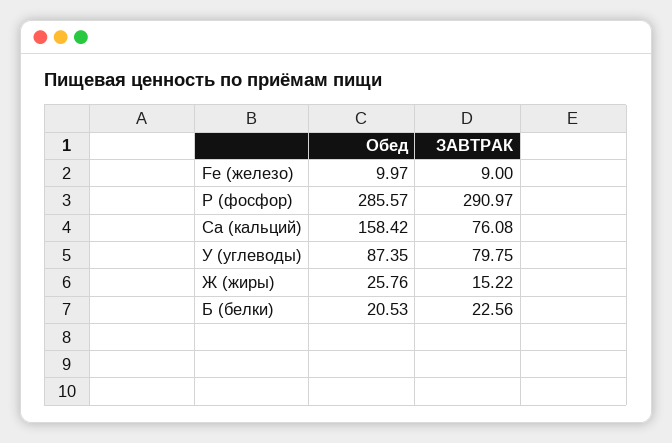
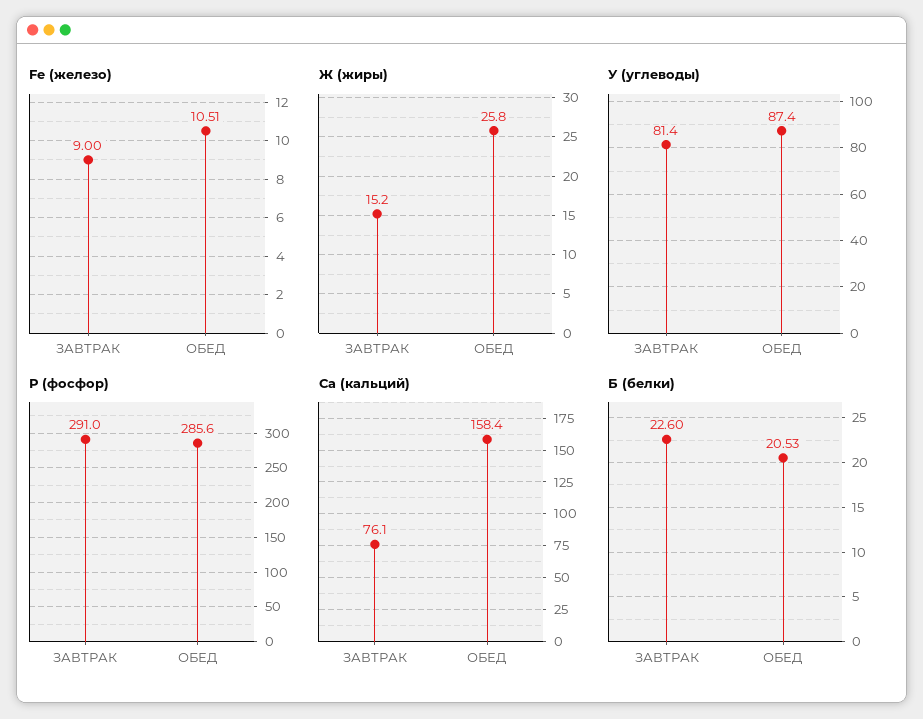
  {
    "Fe (железо)": {
-     "Обед": 9.97,
+     "Обед": 10.51,
      "ЗАВТРАК": 9
    },
    "Р (фосфор)": {
      "Обед": 285.57,
      "ЗАВТРАК": 290.97
    },
    "Са (кальций)": {
      "Обед": 158.42,
      "ЗАВТРАК": 76.08
    },
    "У (углеводы)": {
      "Обед": 87.35,
-     "ЗАВТРАК": 79.75
+     "ЗАВТРАК": 81.4
    },
    "Ж (жиры)": {
      "Обед": 25.76,
      "ЗАВТРАК": 15.22
    },
    "Б (белки)": {
      "Обед": 20.53,
-     "ЗАВТРАК": 22.56
+     "ЗАВТРАК": 22.6
    }
  }

